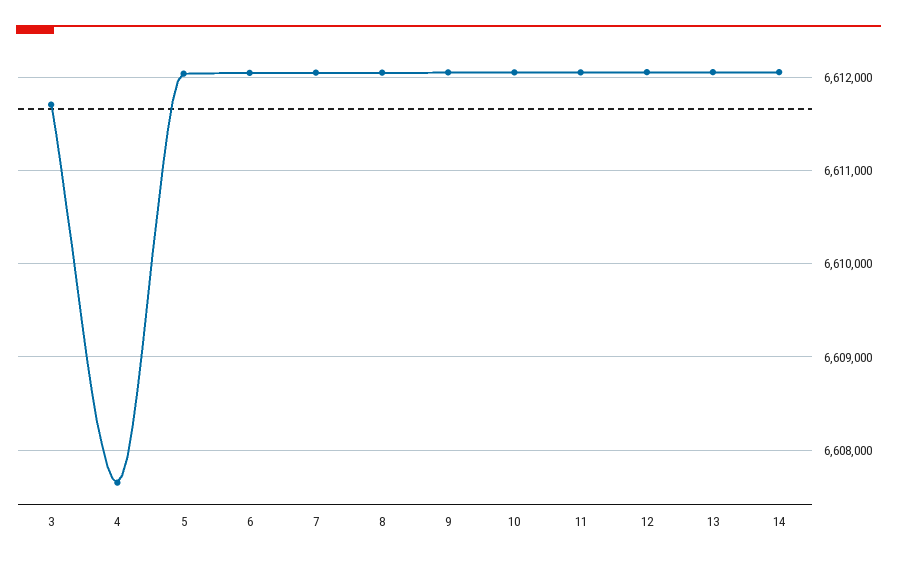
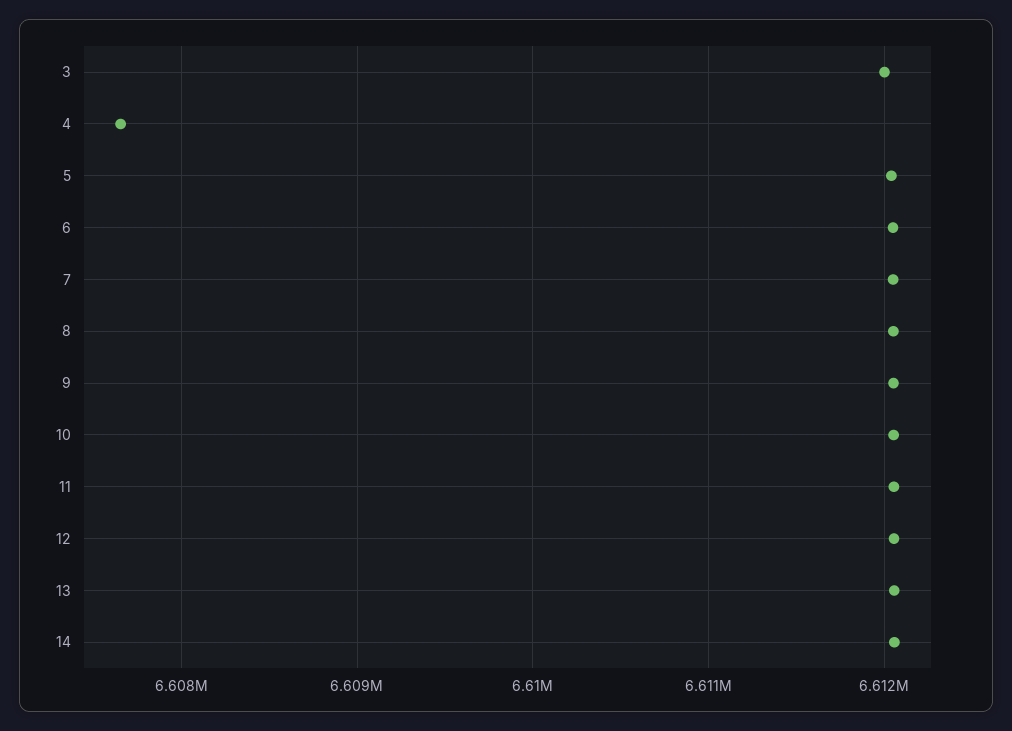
  {
-   "3": 6611700,
+   "3": 6612000,
    "4": 6607700,
    "5": 6612000,
    "6": 6612100,
    "7": 6612100,
    "8": 6612100,
    "9": 6612100,
    "10": 6612100,
    "11": 6612100,
    "12": 6612100,
    "13": 6612100,
    "14": 6612100
  }

